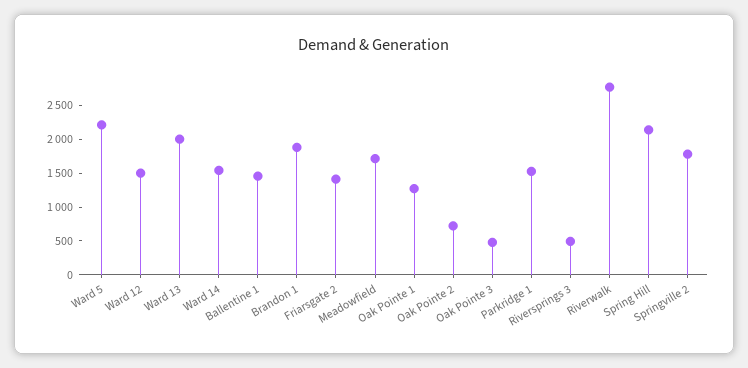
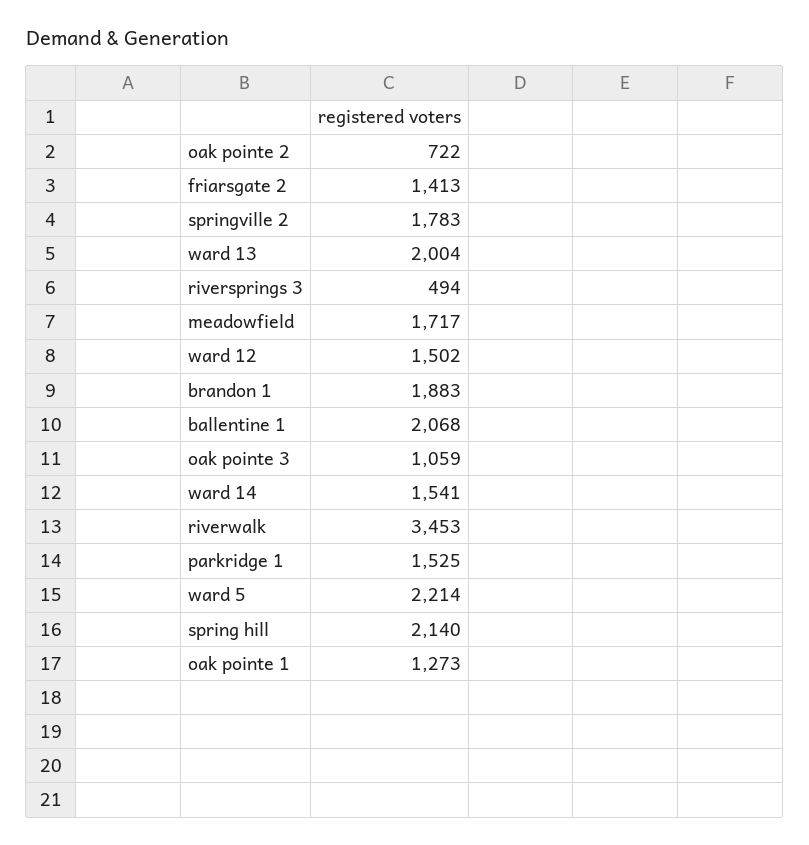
  {
    "Ward 5": 2214,
    "Ward 12": 1502,
    "Ward 13": 2004,
    "Ward 14": 1541,
-   "Ballentine 1": 1500,
+   "Ballentine 1": 2068,
    "Brandon 1": 1883,
    "Friarsgate 2": 1413,
    "Meadowfield": 1717,
    "Oak Pointe 1": 1273,
    "Oak Pointe 2": 722,
-   "Oak Pointe 3": 500,
+   "Oak Pointe 3": 1059,
    "Parkridge 1": 1525,
    "Riversprings 3": 494,
-   "Riverwalk": 2750,
+   "Riverwalk": 3453,
    "Spring Hill": 2140,
    "Springville 2": 1783
  }

